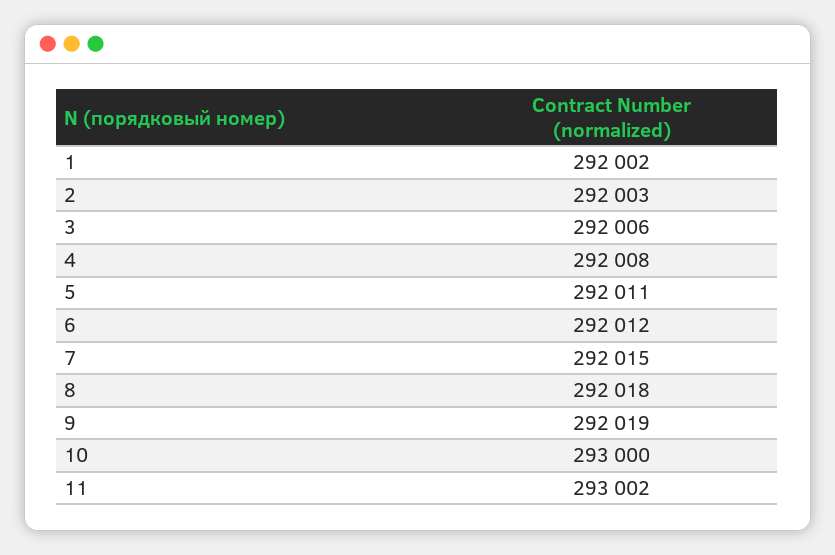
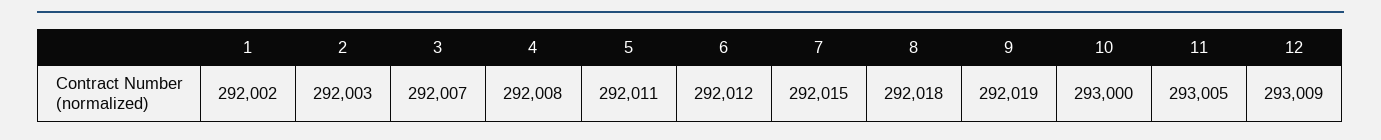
  {
    "1": 292002,
    "2": 292003,
-   "3": 292006,
+   "3": 292007,
    "4": 292008,
    "5": 292011,
    "6": 292012,
    "7": 292015,
    "8": 292018,
    "9": 292019,
    "10": 293000,
-   "11": 293002
+   "11": 293005,
+   "12": 293009
  }

